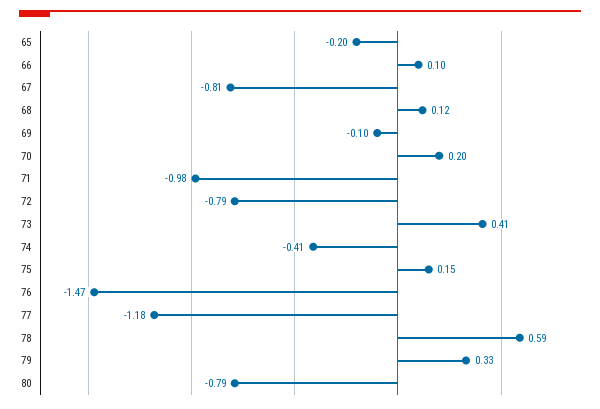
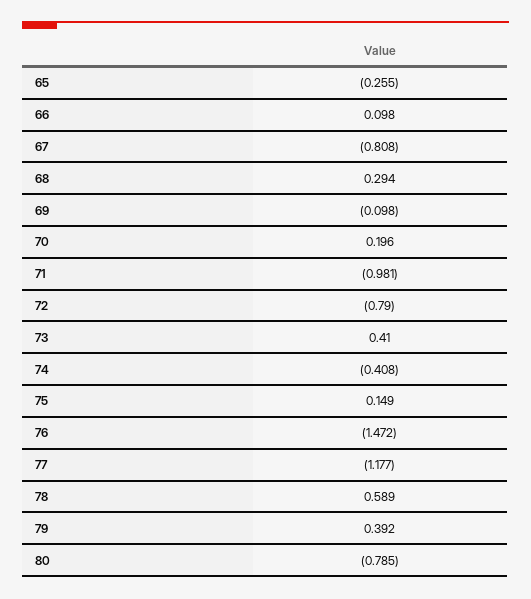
  {
-   "65": -0.2,
+   "65": -0.255,
    "66": 0.098,
    "67": -0.808,
-   "68": 0.12,
+   "68": 0.294,
    "69": -0.098,
    "70": 0.196,
    "71": -0.981,
    "72": -0.79,
    "73": 0.41,
    "74": -0.408,
    "75": 0.149,
    "76": -1.472,
    "77": -1.177,
    "78": 0.589,
-   "79": 0.33,
+   "79": 0.392,
    "80": -0.785
  }

